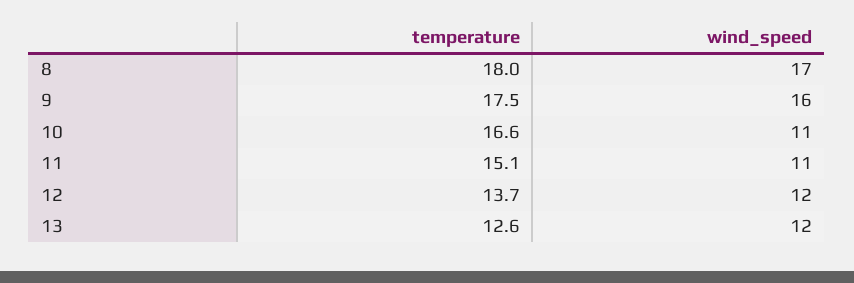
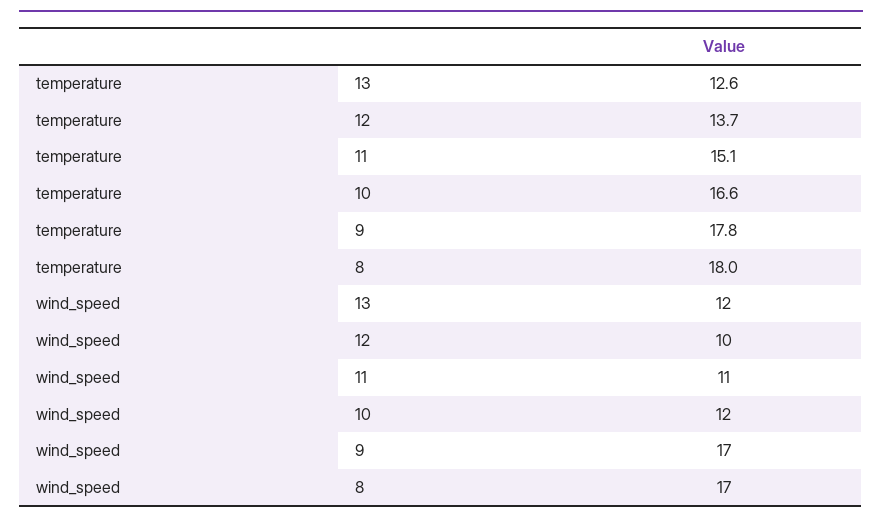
  {
    "temperature": {
      "8": 18,
-     "9": 17.5,
+     "9": 17.8,
      "10": 16.6,
      "11": 15.1,
      "12": 13.7,
      "13": 12.6
    },
    "wind_speed": {
      "8": 17,
-     "9": 16,
+     "9": 17,
-     "10": 11,
+     "10": 12,
      "11": 11,
-     "12": 12,
+     "12": 10,
      "13": 12
    }
  }

